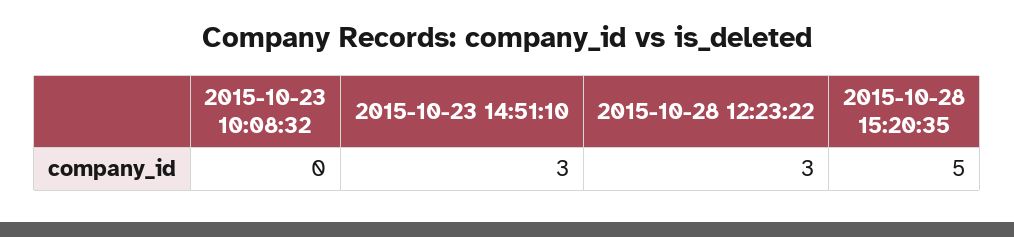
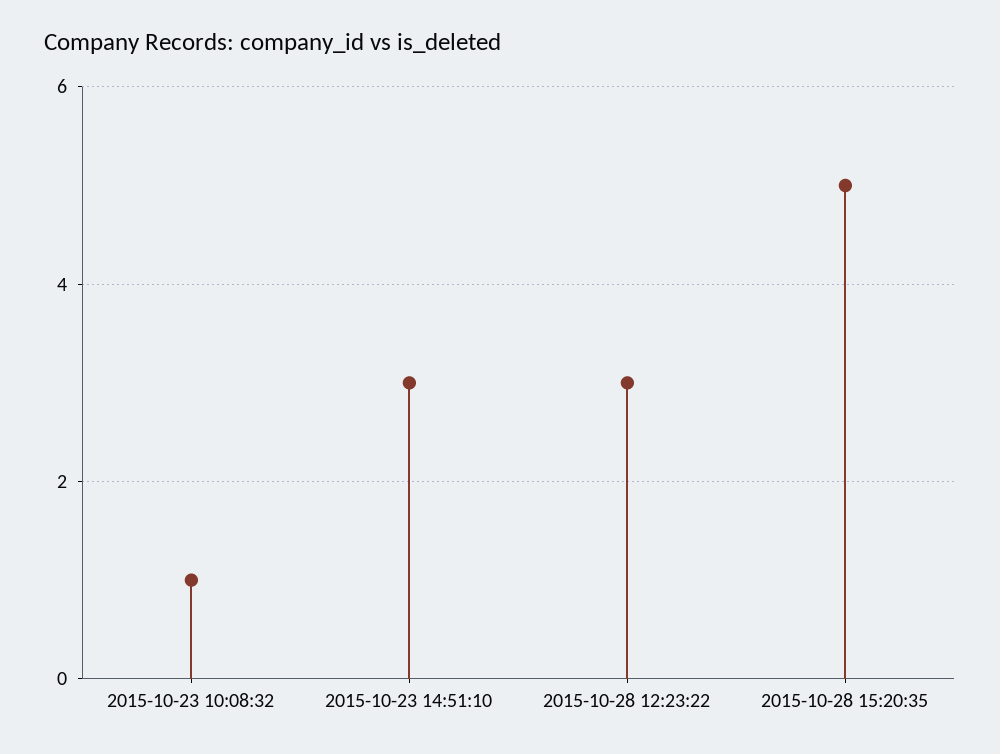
  {
-   "2015-10-23 10:08:32": 0,
+   "2015-10-23 10:08:32": 1,
    "2015-10-23 14:51:10": 3,
    "2015-10-28 12:23:22": 3,
    "2015-10-28 15:20:35": 5
  }

